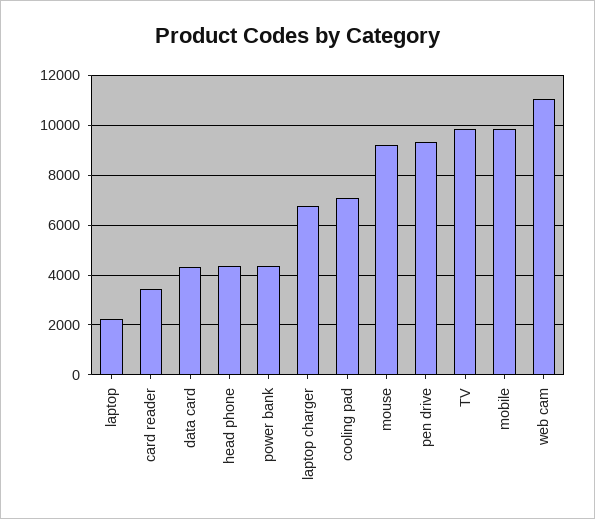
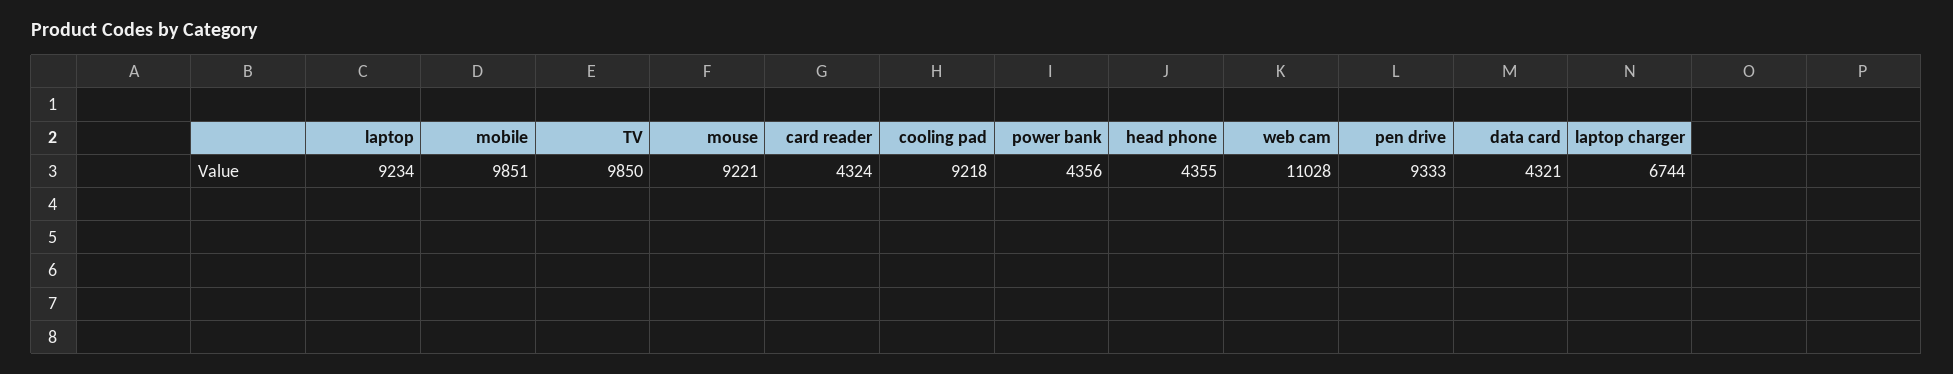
  {
-   "laptop": 2250,
+   "laptop": 9234,
-   "card reader": 3500,
+   "card reader": 4324,
    "data card": 4321,
    "head phone": 4355,
    "power bank": 4356,
    "laptop charger": 6744,
-   "cooling pad": 7000,
+   "cooling pad": 9218,
    "mouse": 9221,
    "pen drive": 9333,
    "TV": 9850,
    "mobile": 9851,
    "web cam": 11028
  }

